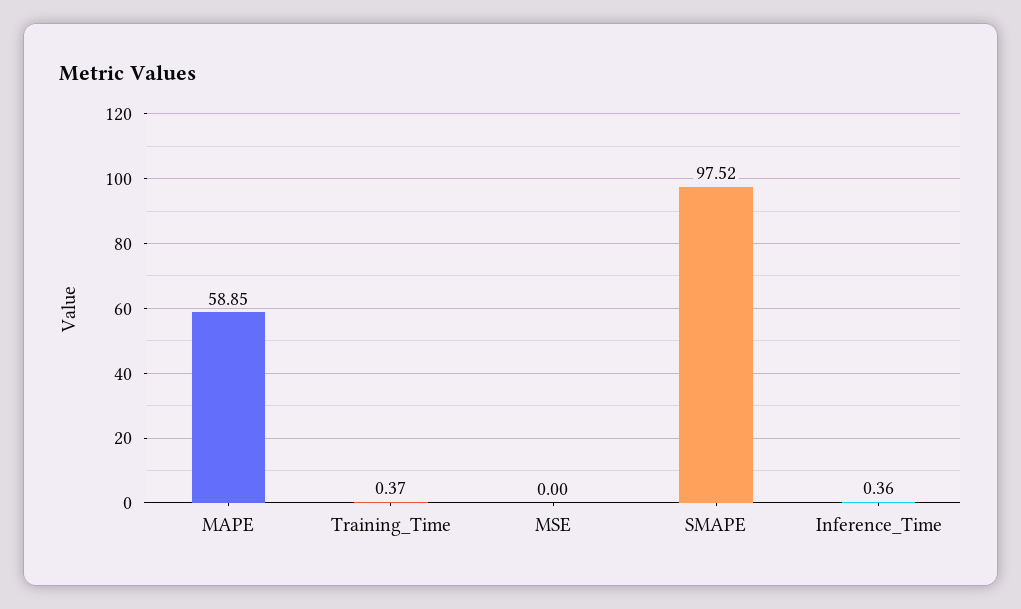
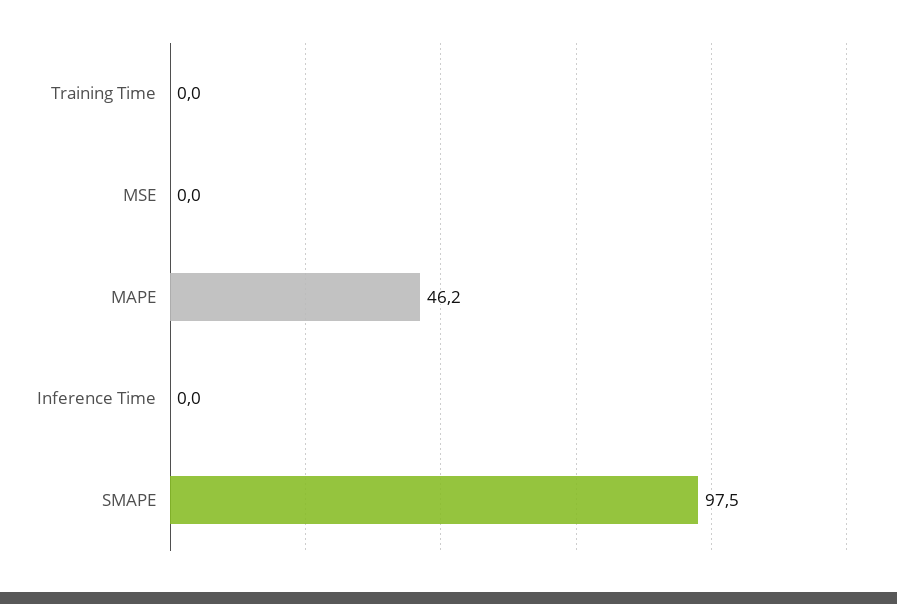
  {
-   "MAPE": 58.85,
+   "MAPE": 46.2,
-   "Training_Time": 0.37,
+   "Training_Time": 0,
    "MSE": 0,
    "SMAPE": 97.52,
-   "Inference_Time": 0.36
+   "Inference_Time": 0
  }

